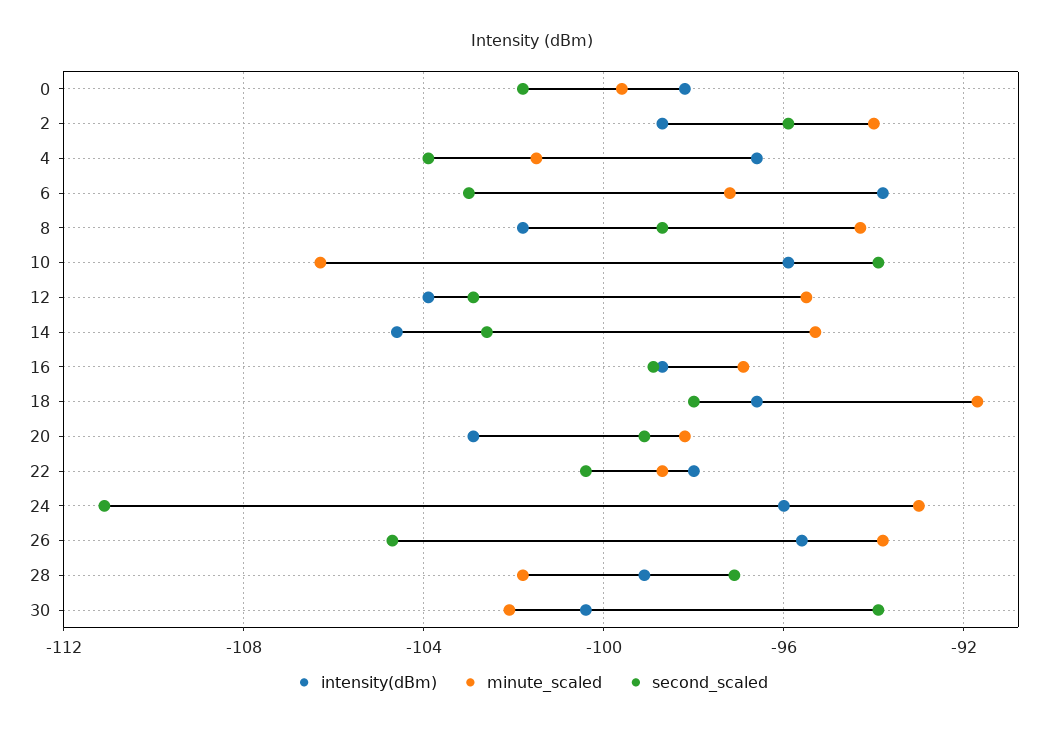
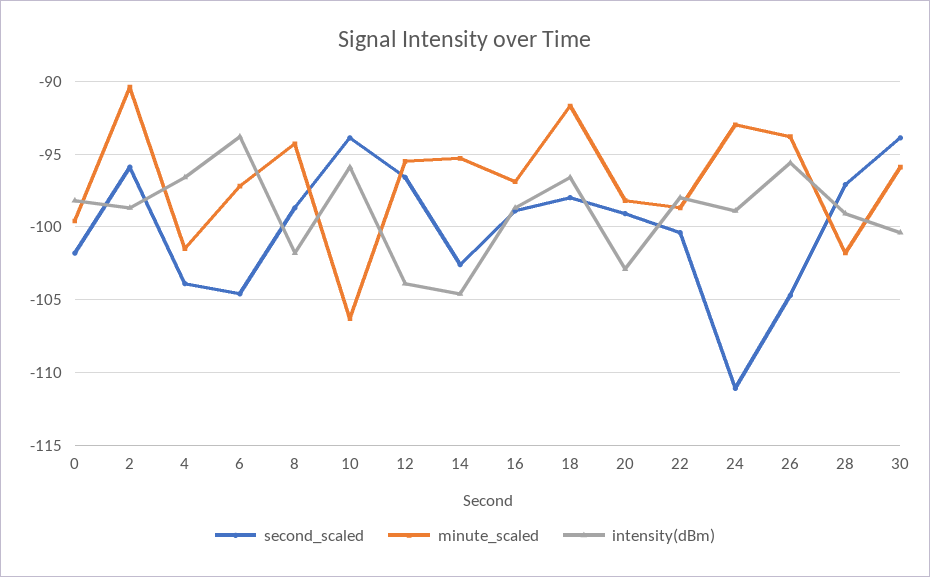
  {
    "intensity(dBm)": {
      "0": -98,
      "2": -98.5,
      "4": -96.5,
      "6": -94,
      "8": -102,
      "10": -96,
      "12": -104,
      "14": -104.5,
      "16": -98.5,
      "18": -96.5,
      "20": -103,
      "22": -98,
-     "24": -96,
+     "24": -99,
      "26": -95.5,
      "28": -99,
      "30": -100.5
    },
    "minute_scaled": {
      "0": -99.5,
-     "2": -94,
+     "2": -90.5,
      "4": -101.5,
      "6": -97,
      "8": -94.5,
      "10": -106.5,
      "12": -95.5,
      "14": -95.5,
      "16": -97,
      "18": -91.5,
      "20": -98,
      "22": -98.5,
      "24": -93,
      "26": -94,
      "28": -102,
-     "30": -102
+     "30": -96
    },
    "second_scaled": {
      "0": -102,
      "2": -96,
      "4": -104,
-     "6": -103,
+     "6": -104.5,
      "8": -98.5,
      "10": -94,
-     "12": -103,
+     "12": -96.5,
      "14": -102.5,
      "16": -99,
      "18": -98,
      "20": -99,
      "22": -100.5,
      "24": -111,
      "26": -104.5,
      "28": -97,
      "30": -94
    }
  }

